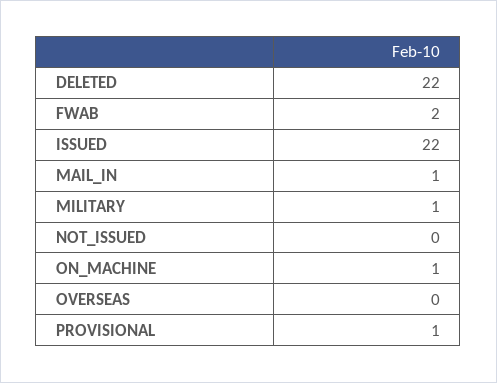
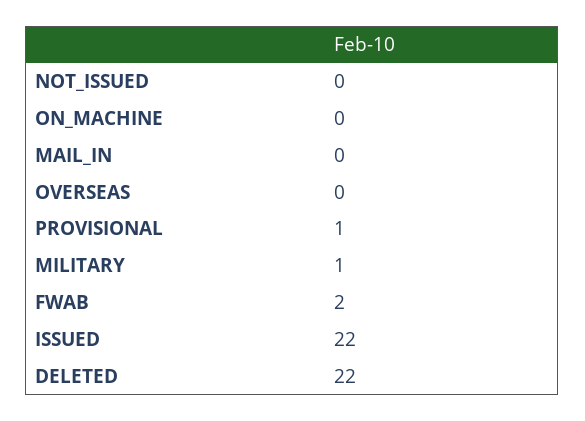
  {
    "DELETED": 22,
    "FWAB": 2,
    "ISSUED": 22,
-   "MAIL_IN": 1,
+   "MAIL_IN": 0,
    "MILITARY": 1,
    "NOT_ISSUED": 0,
-   "ON_MACHINE": 1,
+   "ON_MACHINE": 0,
    "OVERSEAS": 0,
    "PROVISIONAL": 1
  }

